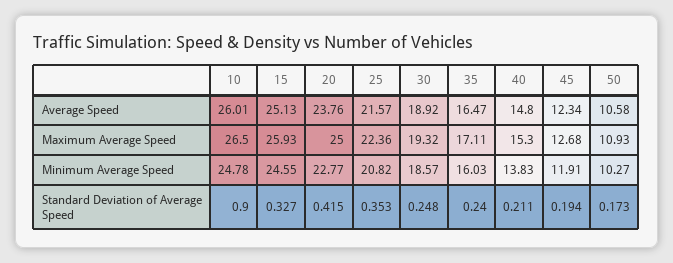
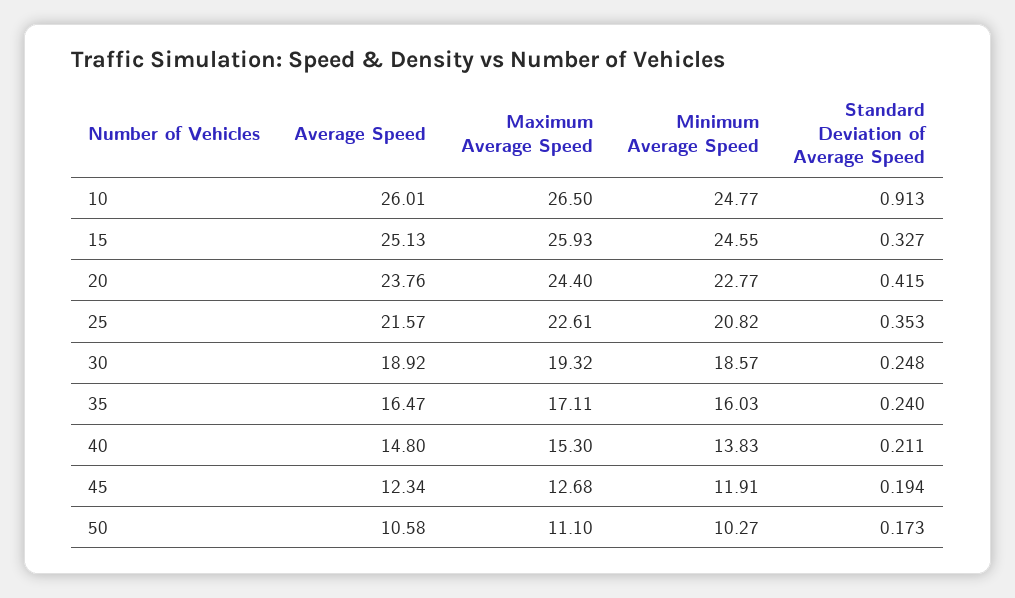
  {
    "10": {
      "Average Speed": 26.01,
      "Maximum Average Speed": 26.5,
-     "Minimum Average Speed": 24.78,
+     "Minimum Average Speed": 24.77,
-     "Standard Deviation of Average Speed": 0.9
+     "Standard Deviation of Average Speed": 0.913
    },
    "15": {
      "Average Speed": 25.13,
      "Maximum Average Speed": 25.93,
      "Minimum Average Speed": 24.55,
      "Standard Deviation of Average Speed": 0.327
    },
    "20": {
      "Average Speed": 23.76,
-     "Maximum Average Speed": 25,
+     "Maximum Average Speed": 24.4,
      "Minimum Average Speed": 22.77,
      "Standard Deviation of Average Speed": 0.415
    },
    "25": {
      "Average Speed": 21.57,
-     "Maximum Average Speed": 22.36,
+     "Maximum Average Speed": 22.61,
      "Minimum Average Speed": 20.82,
      "Standard Deviation of Average Speed": 0.353
    },
    "30": {
      "Average Speed": 18.92,
      "Maximum Average Speed": 19.32,
      "Minimum Average Speed": 18.57,
      "Standard Deviation of Average Speed": 0.248
    },
    "35": {
      "Average Speed": 16.47,
      "Maximum Average Speed": 17.11,
      "Minimum Average Speed": 16.03,
      "Standard Deviation of Average Speed": 0.24
    },
    "40": {
      "Average Speed": 14.8,
      "Maximum Average Speed": 15.3,
      "Minimum Average Speed": 13.83,
      "Standard Deviation of Average Speed": 0.211
    },
    "45": {
      "Average Speed": 12.34,
      "Maximum Average Speed": 12.68,
      "Minimum Average Speed": 11.91,
      "Standard Deviation of Average Speed": 0.194
    },
    "50": {
      "Average Speed": 10.58,
-     "Maximum Average Speed": 10.93,
+     "Maximum Average Speed": 11.1,
      "Minimum Average Speed": 10.27,
      "Standard Deviation of Average Speed": 0.173
    }
  }

